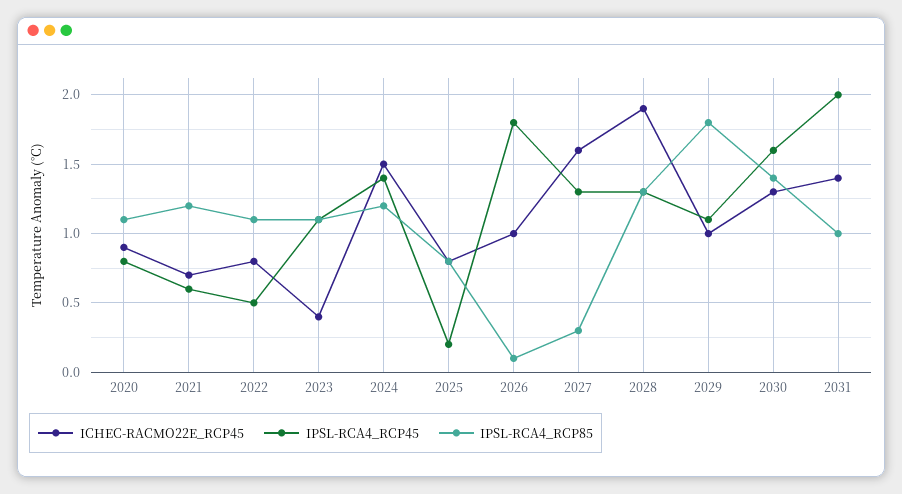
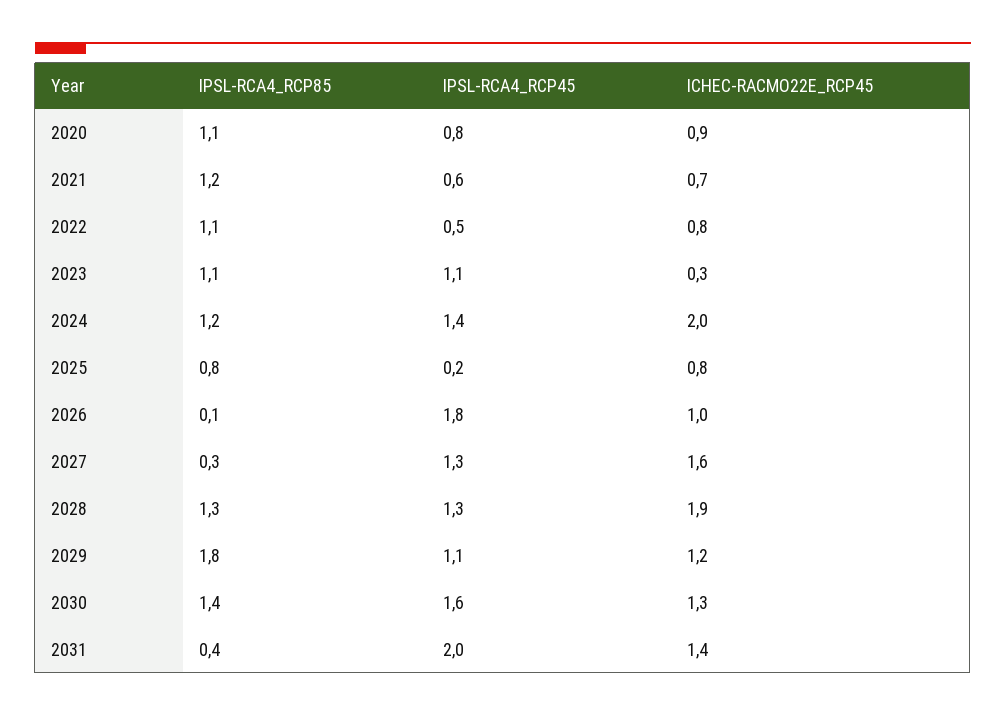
  {
    "ICHEC-RACMO22E_RCP45": {
      "2020": 0.9,
      "2021": 0.7,
      "2022": 0.8,
-     "2023": 0.4,
+     "2023": 0.3,
-     "2024": 1.5,
+     "2024": 2,
      "2025": 0.8,
      "2026": 1,
      "2027": 1.6,
      "2028": 1.9,
-     "2029": 1,
+     "2029": 1.2,
      "2030": 1.3,
      "2031": 1.4
    },
    "IPSL-RCA4_RCP45": {
      "2020": 0.8,
      "2021": 0.6,
      "2022": 0.5,
      "2023": 1.1,
      "2024": 1.4,
      "2025": 0.2,
      "2026": 1.8,
      "2027": 1.3,
      "2028": 1.3,
      "2029": 1.1,
      "2030": 1.6,
      "2031": 2
    },
    "IPSL-RCA4_RCP85": {
      "2020": 1.1,
      "2021": 1.2,
      "2022": 1.1,
      "2023": 1.1,
      "2024": 1.2,
      "2025": 0.8,
      "2026": 0.1,
      "2027": 0.3,
      "2028": 1.3,
      "2029": 1.8,
      "2030": 1.4,
-     "2031": 1
+     "2031": 0.4
    }
  }

